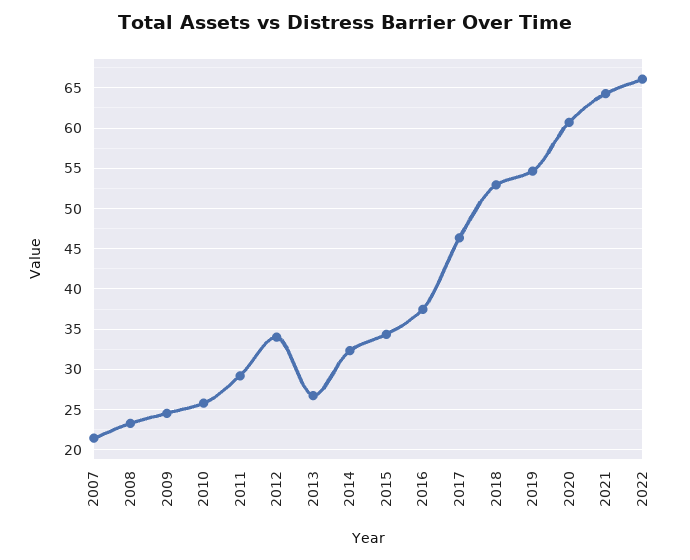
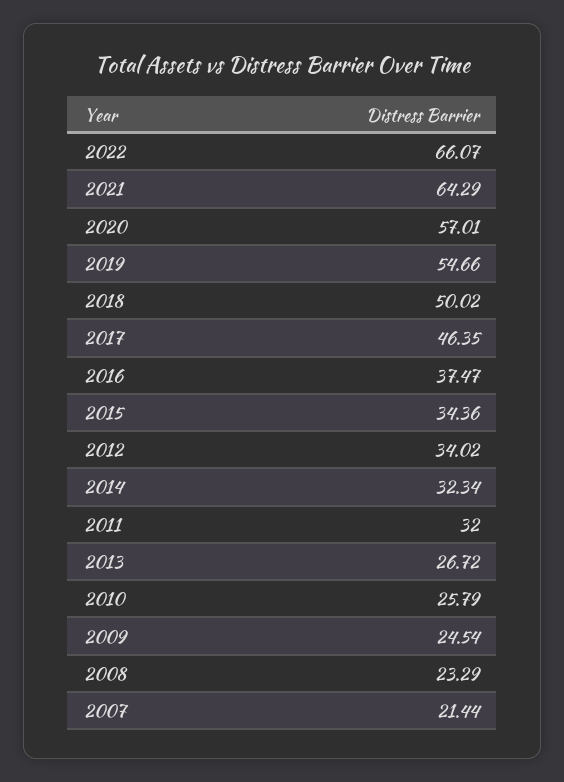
  {
    "2007": 21.44,
    "2008": 23.29,
    "2009": 24.54,
    "2010": 25.79,
-   "2011": 29,
+   "2011": 32,
    "2012": 34.02,
    "2013": 26.72,
    "2014": 32.34,
    "2015": 34.36,
    "2016": 37.47,
    "2017": 46.35,
-   "2018": 53,
+   "2018": 50.02,
    "2019": 54.66,
-   "2020": 61,
+   "2020": 57.01,
    "2021": 64.29,
    "2022": 66.07
  }

